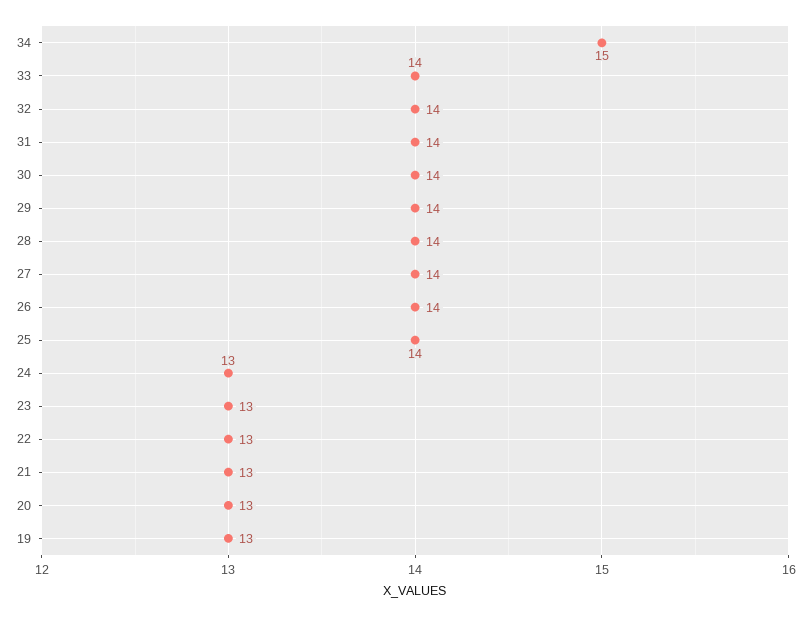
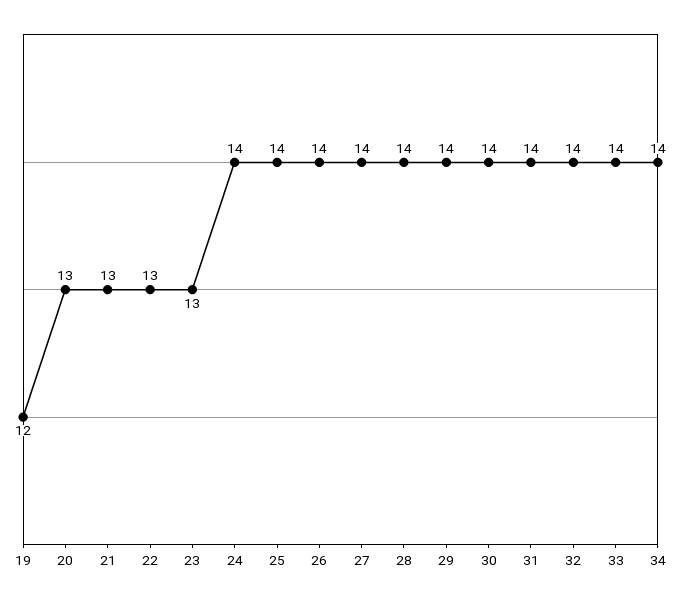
  {
-   "34": 15,
+   "34": 14,
    "33": 14,
    "32": 14,
    "31": 14,
    "30": 14,
    "29": 14,
    "28": 14,
    "27": 14,
    "26": 14,
    "25": 14,
-   "24": 13,
+   "24": 14,
    "23": 13,
    "22": 13,
    "21": 13,
    "20": 13,
-   "19": 13
+   "19": 12
  }

